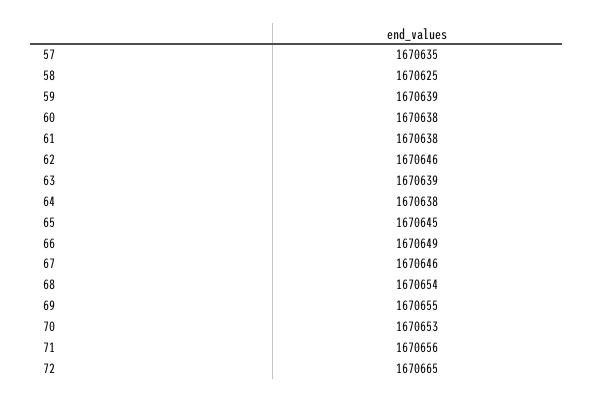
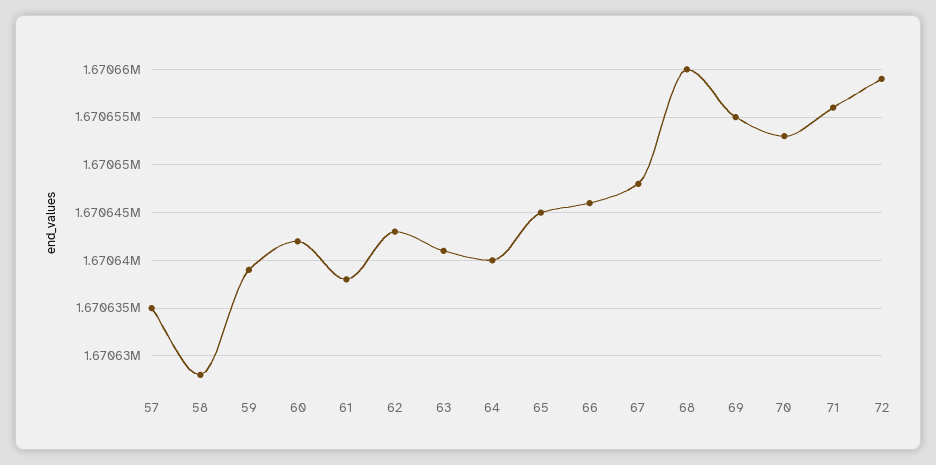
  {
    "57": 1670635,
-   "58": 1670625,
+   "58": 1670628,
    "59": 1670639,
-   "60": 1670638,
+   "60": 1670642,
    "61": 1670638,
-   "62": 1670646,
+   "62": 1670643,
-   "63": 1670639,
+   "63": 1670641,
-   "64": 1670638,
+   "64": 1670640,
    "65": 1670645,
-   "66": 1670649,
+   "66": 1670646,
-   "67": 1670646,
+   "67": 1670648,
-   "68": 1670654,
+   "68": 1670660,
    "69": 1670655,
    "70": 1670653,
    "71": 1670656,
-   "72": 1670665
+   "72": 1670659
  }

